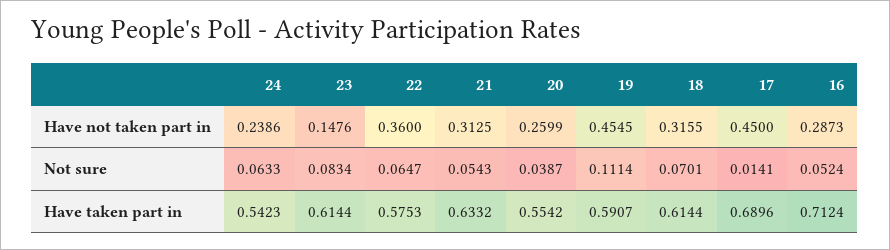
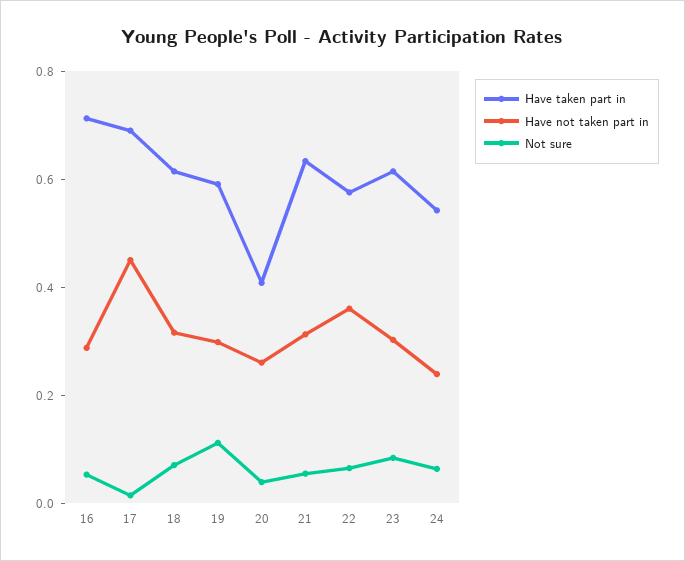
  {
    "Have not taken part in": {
      "24": 0.2386,
-     "23": 0.1476,
+     "23": 0.3,
      "22": 0.36,
      "21": 0.3125,
      "20": 0.2599,
-     "19": 0.4545,
+     "19": 0.3,
      "18": 0.3155,
      "17": 0.45,
      "16": 0.2873
    },
    "Not sure": {
      "24": 0.0633,
      "23": 0.0834,
      "22": 0.0647,
      "21": 0.0543,
      "20": 0.0387,
      "19": 0.1114,
      "18": 0.0701,
      "17": 0.0141,
      "16": 0.0524
    },
    "Have taken part in": {
      "24": 0.5423,
      "23": 0.6144,
      "22": 0.5753,
      "21": 0.6332,
-     "20": 0.5542,
+     "20": 0.4,
      "19": 0.5907,
      "18": 0.6144,
      "17": 0.6896,
      "16": 0.7124
    }
  }

